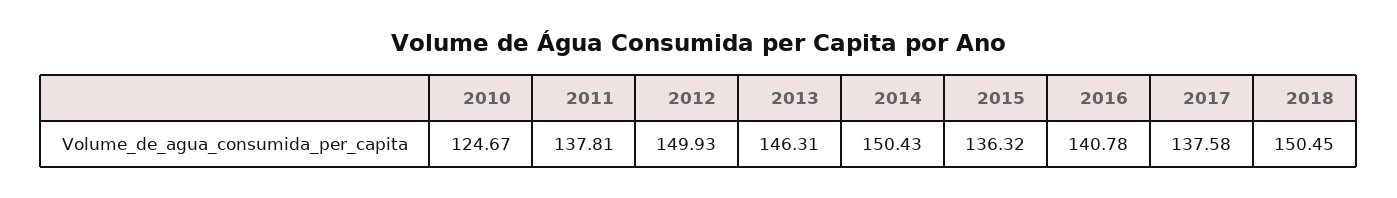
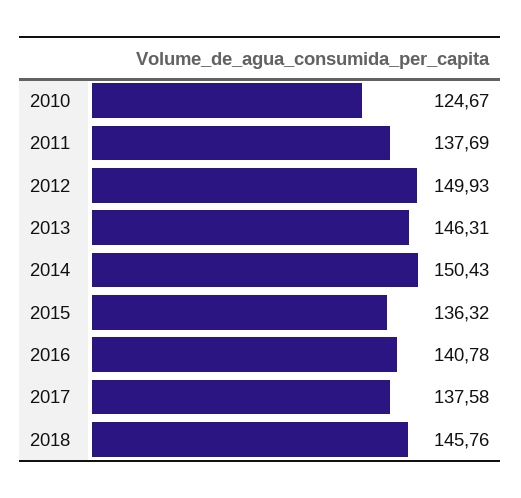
  {
    "2010": 124.67,
-   "2011": 137.81,
+   "2011": 137.69,
    "2012": 149.93,
    "2013": 146.31,
    "2014": 150.43,
    "2015": 136.32,
    "2016": 140.78,
    "2017": 137.58,
-   "2018": 150.45
+   "2018": 145.76
  }

